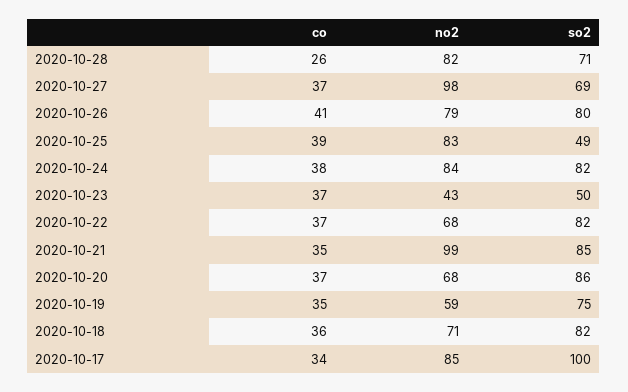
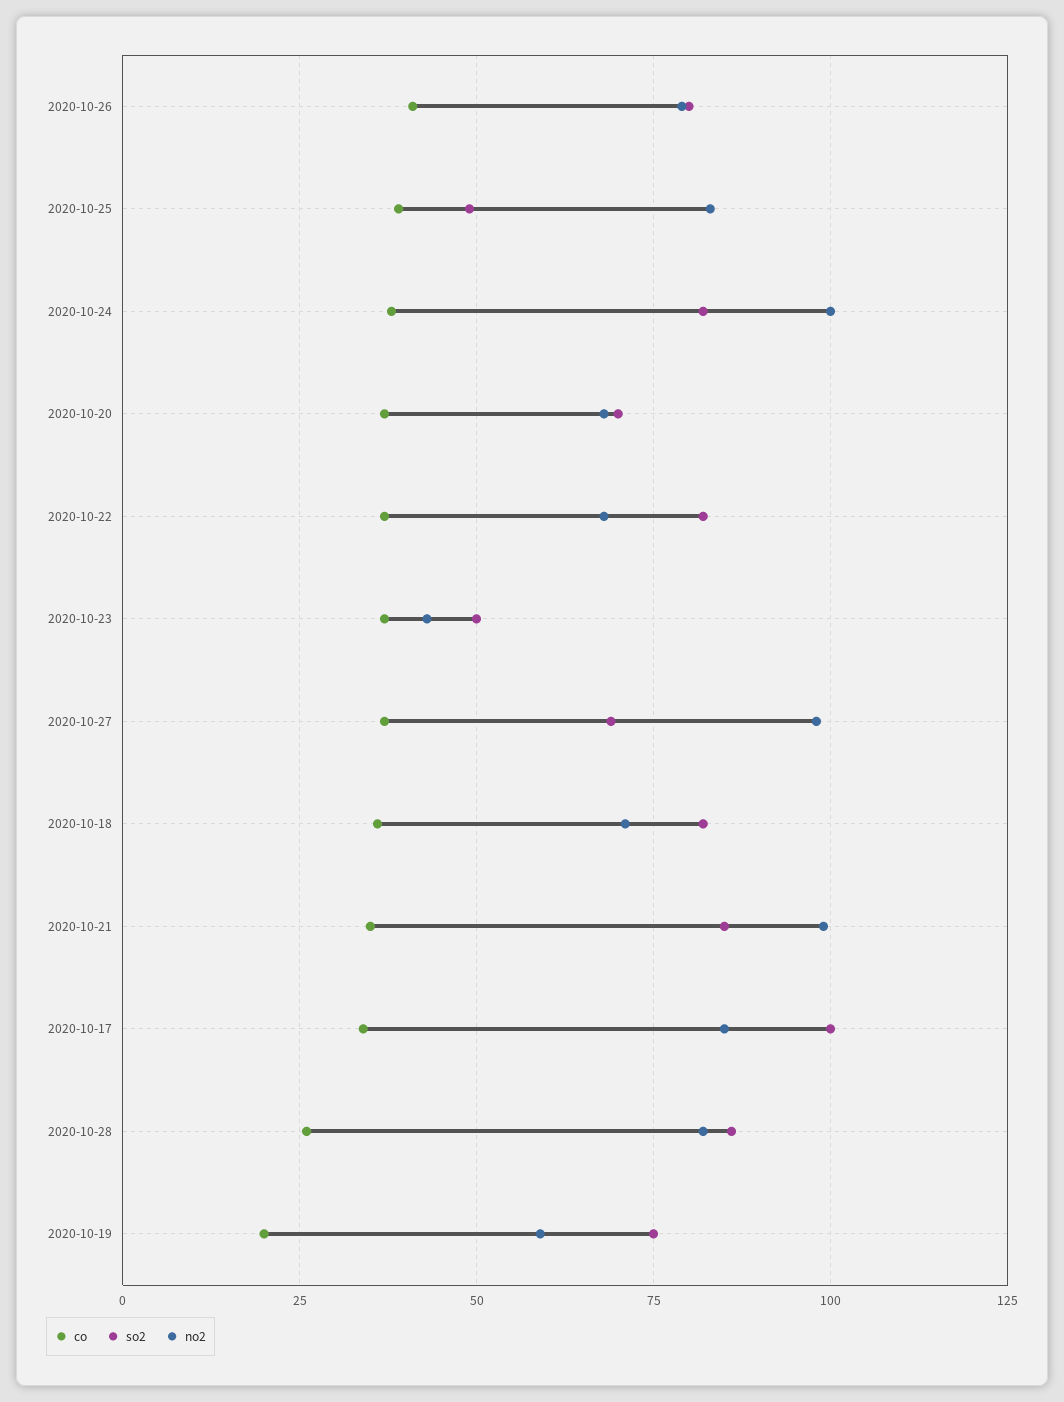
  {
    "co": {
      "2020-10-28": 26,
      "2020-10-27": 37,
      "2020-10-26": 41,
      "2020-10-25": 39,
      "2020-10-24": 38,
      "2020-10-23": 37,
      "2020-10-22": 37,
      "2020-10-21": 35,
      "2020-10-20": 37,
-     "2020-10-19": 35,
+     "2020-10-19": 20,
      "2020-10-18": 36,
      "2020-10-17": 34
    },
    "no2": {
      "2020-10-28": 82,
      "2020-10-27": 98,
      "2020-10-26": 79,
      "2020-10-25": 83,
-     "2020-10-24": 84,
+     "2020-10-24": 100,
      "2020-10-23": 43,
      "2020-10-22": 68,
      "2020-10-21": 99,
      "2020-10-20": 68,
      "2020-10-19": 59,
      "2020-10-18": 71,
      "2020-10-17": 85
    },
    "so2": {
-     "2020-10-28": 71,
+     "2020-10-28": 85,
      "2020-10-27": 69,
      "2020-10-26": 80,
      "2020-10-25": 49,
      "2020-10-24": 82,
      "2020-10-23": 50,
      "2020-10-22": 82,
      "2020-10-21": 85,
-     "2020-10-20": 86,
+     "2020-10-20": 70,
      "2020-10-19": 75,
      "2020-10-18": 82,
      "2020-10-17": 100
    }
  }

